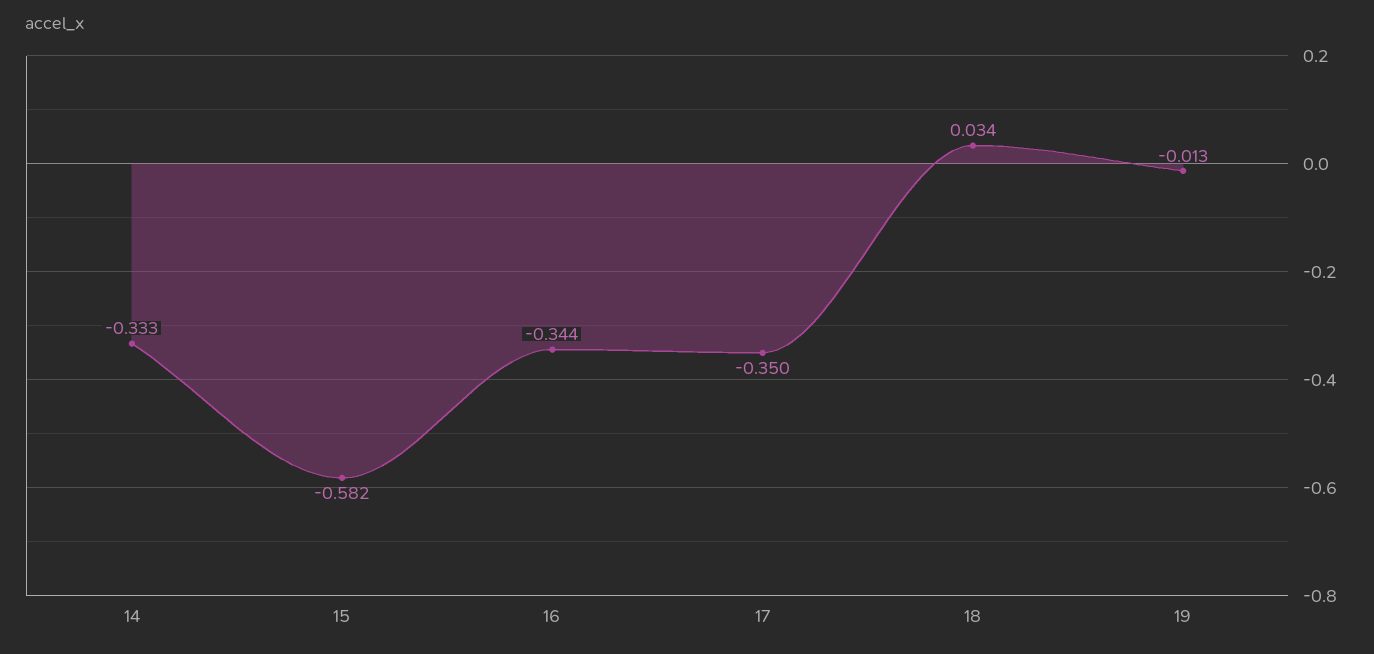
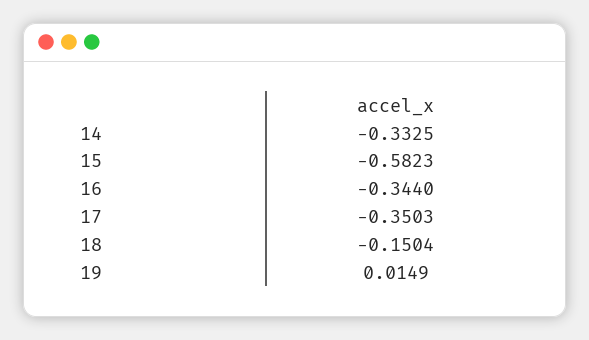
  {
    "14": -0.3325,
    "15": -0.5823,
    "16": -0.344,
    "17": -0.3503,
-   "18": 0.034,
+   "18": -0.1504,
-   "19": -0.013
+   "19": 0.0149
  }

